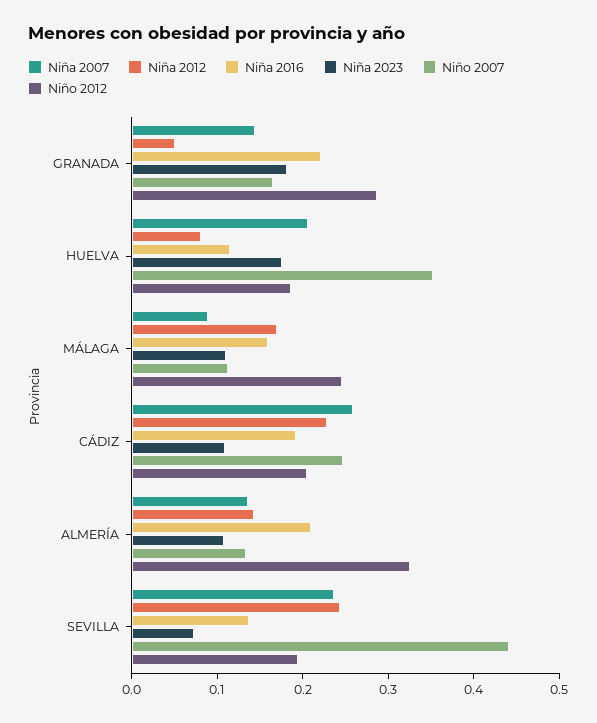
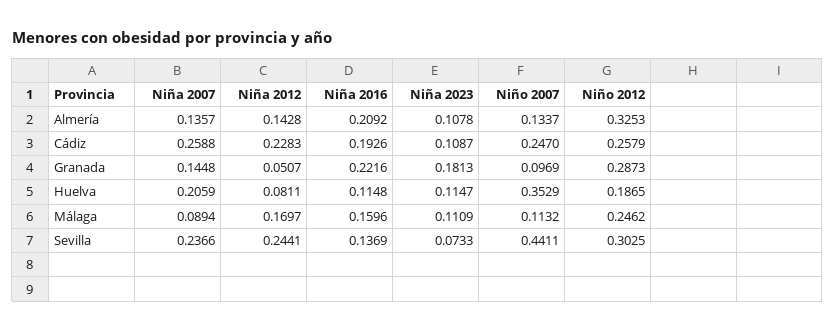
  {
    "Niña 2007": {
      "GRANADA": 0.1448,
      "HUELVA": 0.2059,
      "MÁLAGA": 0.0894,
      "CÁDIZ": 0.2588,
      "ALMERÍA": 0.1357,
      "SEVILLA": 0.2366
    },
    "Niña 2012": {
      "GRANADA": 0.0507,
      "HUELVA": 0.0811,
      "MÁLAGA": 0.1697,
      "CÁDIZ": 0.2283,
      "ALMERÍA": 0.1428,
      "SEVILLA": 0.2441
    },
    "Niña 2016": {
      "GRANADA": 0.2216,
      "HUELVA": 0.1148,
      "MÁLAGA": 0.1596,
      "CÁDIZ": 0.1926,
      "ALMERÍA": 0.2092,
      "SEVILLA": 0.1369
    },
    "Niña 2023": {
      "GRANADA": 0.1813,
-     "HUELVA": 0.18,
+     "HUELVA": 0.1147,
      "MÁLAGA": 0.1109,
      "CÁDIZ": 0.1087,
      "ALMERÍA": 0.1078,
      "SEVILLA": 0.0733
    },
    "Niño 2007": {
-     "GRANADA": 0.16,
+     "GRANADA": 0.0969,
      "HUELVA": 0.3529,
      "MÁLAGA": 0.1132,
      "CÁDIZ": 0.247,
      "ALMERÍA": 0.1337,
      "SEVILLA": 0.4411
    },
    "Niño 2012": {
      "GRANADA": 0.2873,
      "HUELVA": 0.1865,
      "MÁLAGA": 0.2462,
-     "CÁDIZ": 0.2,
+     "CÁDIZ": 0.2579,
      "ALMERÍA": 0.3253,
-     "SEVILLA": 0.2
+     "SEVILLA": 0.3025
    }
  }

